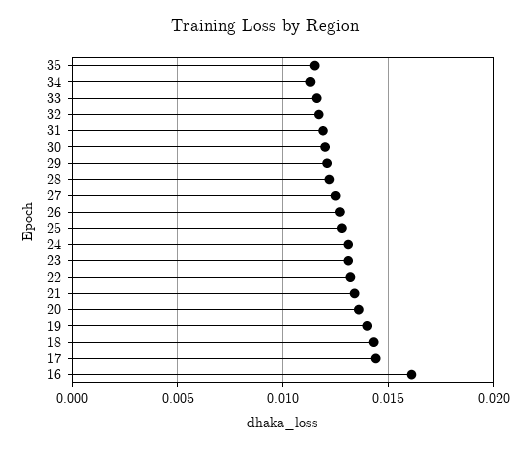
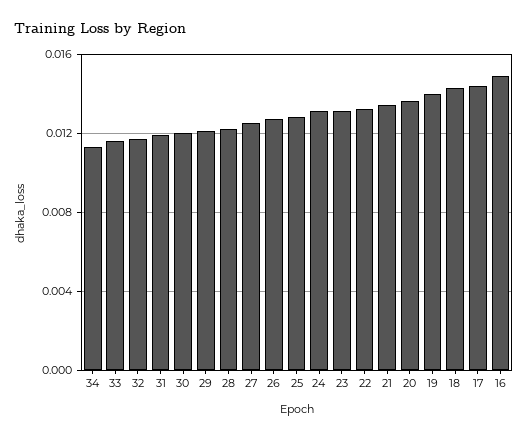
  {
-   "35": 0.0115,
    "34": 0.0115,
    "33": 0.0115,
    "32": 0.0115,
    "31": 0.012,
    "30": 0.012,
    "29": 0.012,
    "28": 0.012,
    "27": 0.0125,
    "26": 0.0125,
    "25": 0.013,
    "24": 0.013,
    "23": 0.013,
    "22": 0.013,
    "21": 0.0135,
    "20": 0.0135,
    "19": 0.014,
    "18": 0.0145,
    "17": 0.0145,
-   "16": 0.016
+   "16": 0.015
  }

